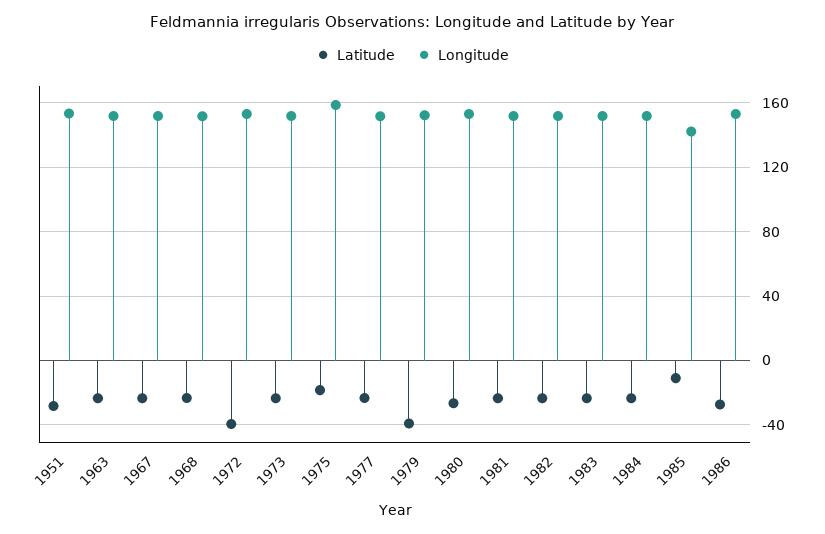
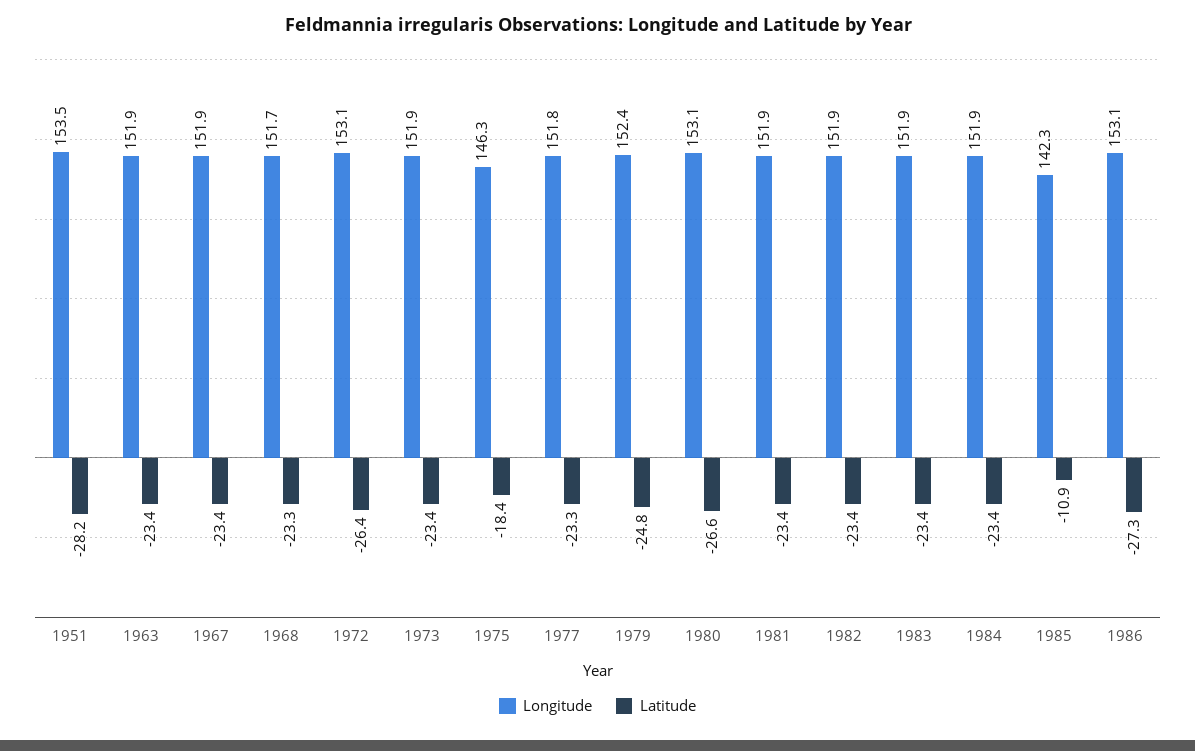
  {
    "Latitude": {
      "1951": -28.2,
      "1963": -23.4,
      "1967": -23.4,
      "1968": -23.3,
-     "1972": -40,
+     "1972": -26.4,
      "1973": -23.4,
      "1975": -18.4,
      "1977": -23.3,
-     "1979": -40,
+     "1979": -24.8,
      "1980": -26.6,
      "1981": -23.4,
      "1982": -23.4,
      "1983": -23.4,
      "1984": -23.4,
      "1985": -10.9,
      "1986": -27.3
    },
    "Longitude": {
      "1951": 153.5,
      "1963": 151.9,
      "1967": 151.9,
      "1968": 151.7,
      "1972": 153.1,
      "1973": 151.9,
-     "1975": 160,
+     "1975": 146.3,
      "1977": 151.8,
      "1979": 152.4,
      "1980": 153.1,
      "1981": 151.9,
      "1982": 151.9,
      "1983": 151.9,
      "1984": 151.9,
      "1985": 142.3,
      "1986": 153.1
    }
  }

